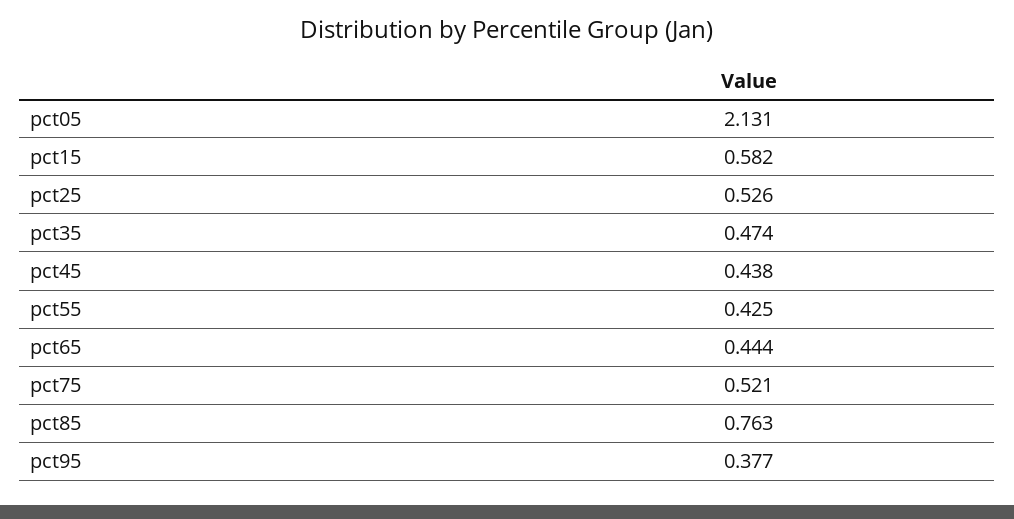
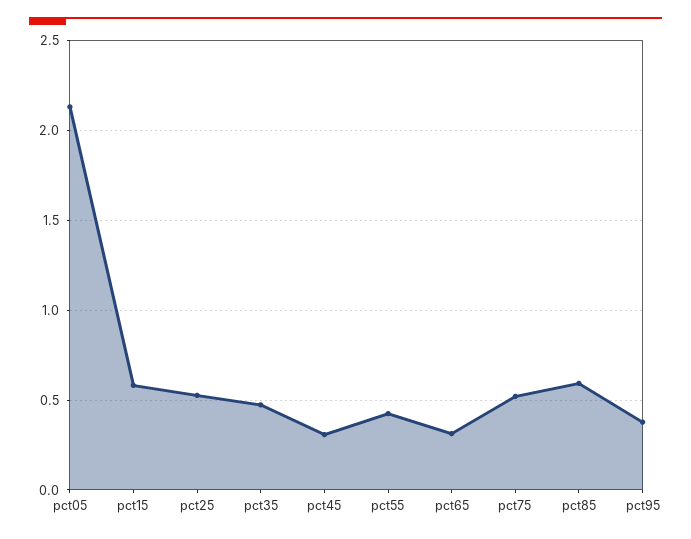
  {
    "pct05": 2.131,
    "pct15": 0.582,
    "pct25": 0.526,
    "pct35": 0.474,
-   "pct45": 0.438,
+   "pct45": 0.3,
    "pct55": 0.425,
-   "pct65": 0.444,
+   "pct65": 0.3,
    "pct75": 0.521,
-   "pct85": 0.763,
+   "pct85": 0.6,
    "pct95": 0.377
  }

